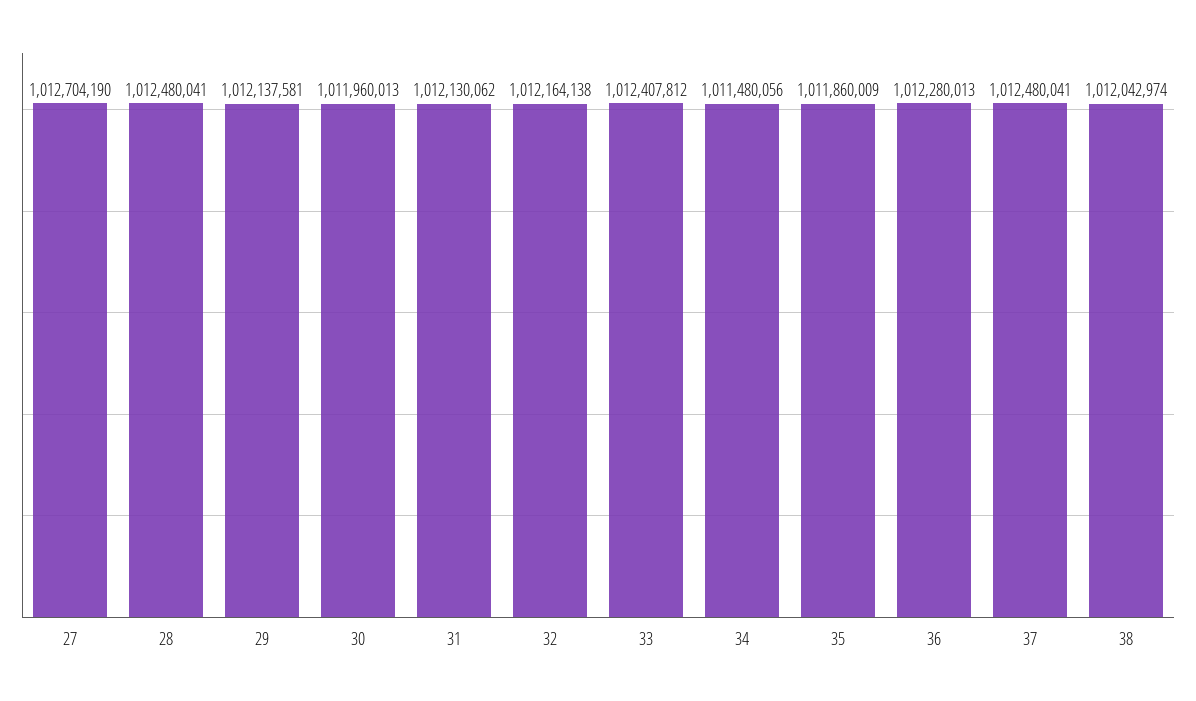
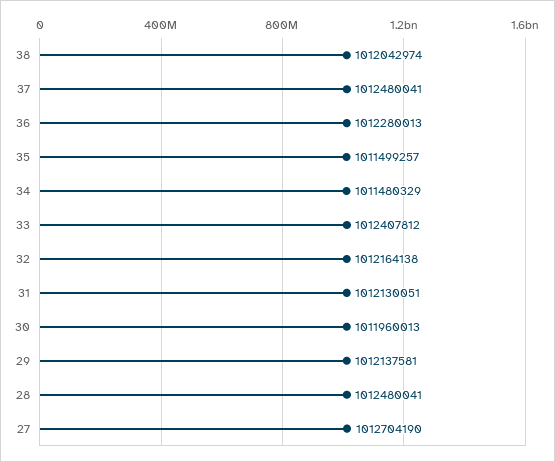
  {
    "27": 1012704190,
    "28": 1012480041,
    "29": 1012137581,
    "30": 1011960013,
-   "31": 1012130062,
+   "31": 1012130051,
    "32": 1012164138,
    "33": 1012407812,
-   "34": 1011480056,
+   "34": 1011480329,
-   "35": 1011860009,
+   "35": 1011499257,
    "36": 1012280013,
    "37": 1012480041,
    "38": 1012042974
  }

